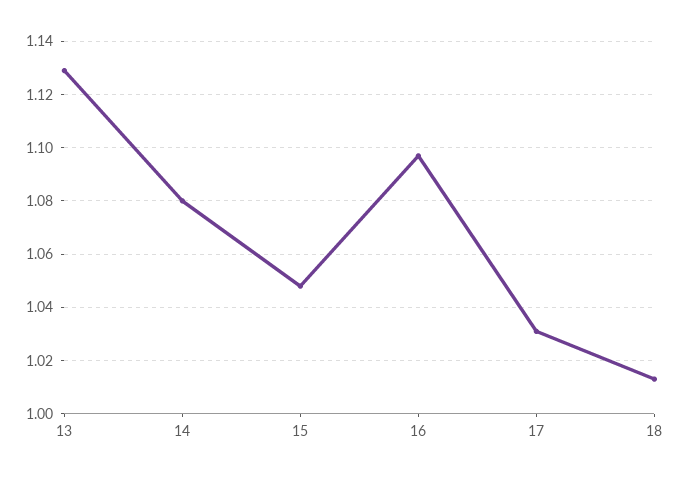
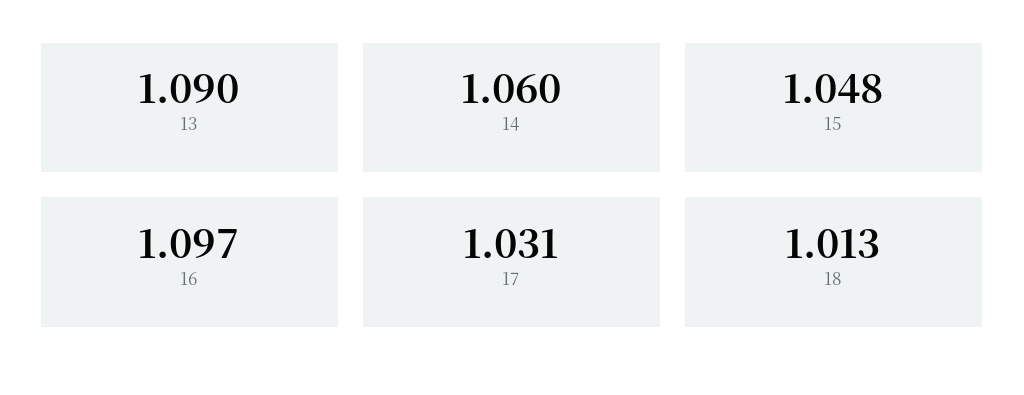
  {
-   "13": 1.13,
+   "13": 1.09,
-   "14": 1.08,
+   "14": 1.06,
    "15": 1.048,
    "16": 1.097,
    "17": 1.031,
    "18": 1.013
  }

